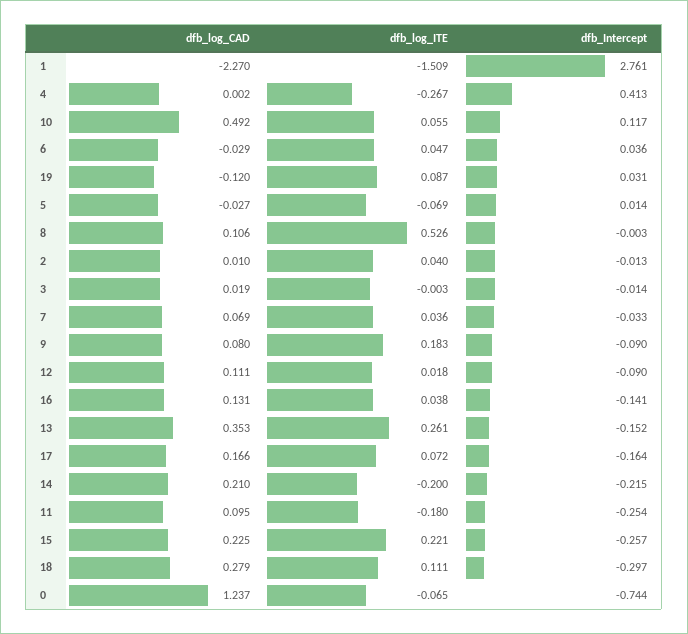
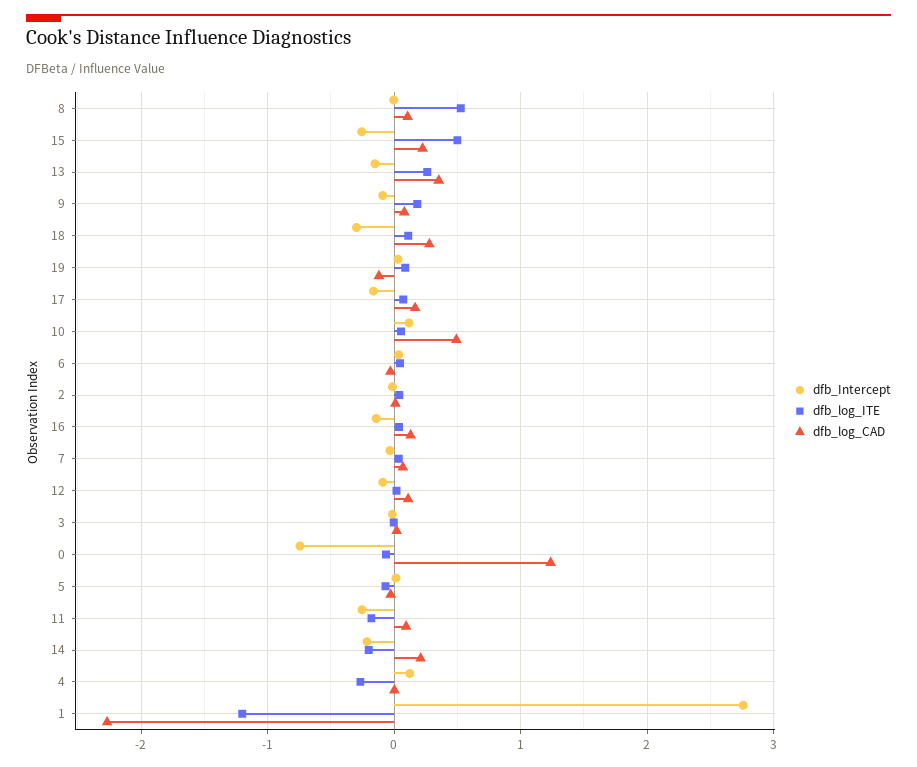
  {
    "dfb_log_CAD": {
      "1": -2.27,
      "4": 0.002,
      "10": 0.492,
      "6": -0.029,
      "19": -0.12,
      "5": -0.027,
      "8": 0.106,
      "2": 0.01,
      "3": 0.019,
      "7": 0.069,
      "9": 0.08,
      "12": 0.111,
      "16": 0.131,
      "13": 0.353,
      "17": 0.166,
      "14": 0.21,
      "11": 0.095,
      "15": 0.225,
      "18": 0.279,
      "0": 1.237
    },
    "dfb_log_ITE": {
-     "1": -1.509,
+     "1": -1.2,
      "4": -0.267,
      "10": 0.055,
      "6": 0.047,
      "19": 0.087,
      "5": -0.069,
      "8": 0.526,
      "2": 0.04,
      "3": -0.003,
      "7": 0.036,
      "9": 0.183,
      "12": 0.018,
      "16": 0.038,
      "13": 0.261,
      "17": 0.072,
      "14": -0.2,
      "11": -0.18,
-     "15": 0.221,
+     "15": 0.5,
      "18": 0.111,
      "0": -0.065
    },
    "dfb_Intercept": {
      "1": 2.761,
-     "4": 0.413,
+     "4": 0.1,
      "10": 0.117,
      "6": 0.036,
      "19": 0.031,
      "5": 0.014,
      "8": -0.003,
      "2": -0.013,
      "3": -0.014,
      "7": -0.033,
      "9": -0.09,
      "12": -0.09,
      "16": -0.141,
      "13": -0.152,
      "17": -0.164,
      "14": -0.215,
      "11": -0.254,
      "15": -0.257,
      "18": -0.297,
      "0": -0.744
    }
  }

